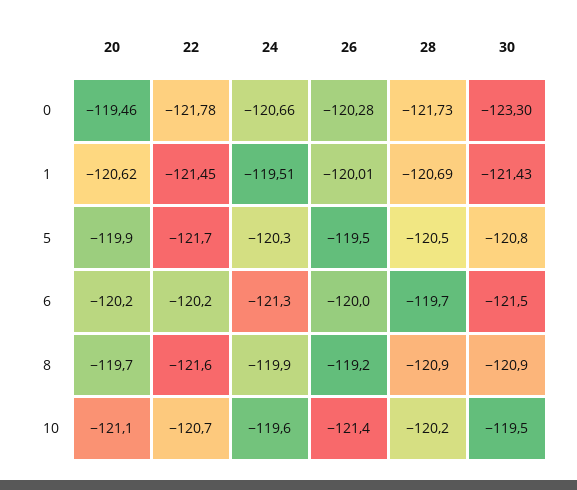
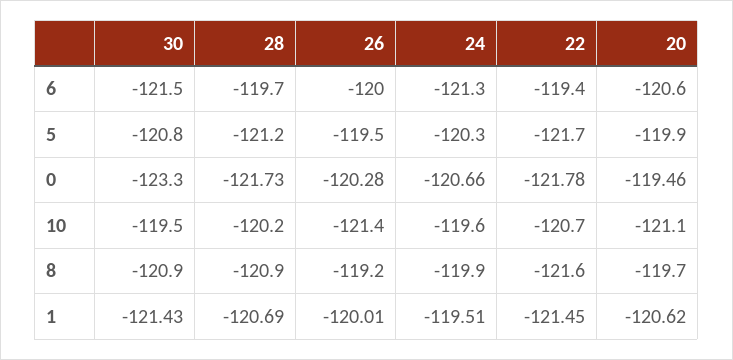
  {
    "20": {
      "0": -119.46,
      "1": -120.62,
      "5": -119.9,
-     "6": -120.2,
+     "6": -120.6,
      "8": -119.7,
      "10": -121.1
    },
    "22": {
      "0": -121.78,
      "1": -121.45,
      "5": -121.7,
-     "6": -120.2,
+     "6": -119.4,
      "8": -121.6,
      "10": -120.7
    },
    "24": {
      "0": -120.66,
      "1": -119.51,
      "5": -120.3,
      "6": -121.3,
      "8": -119.9,
      "10": -119.6
    },
    "26": {
      "0": -120.28,
      "1": -120.01,
      "5": -119.5,
      "6": -120,
      "8": -119.2,
      "10": -121.4
    },
    "28": {
      "0": -121.73,
      "1": -120.69,
-     "5": -120.5,
+     "5": -121.2,
      "6": -119.7,
      "8": -120.9,
      "10": -120.2
    },
    "30": {
      "0": -123.3,
      "1": -121.43,
      "5": -120.8,
      "6": -121.5,
      "8": -120.9,
      "10": -119.5
    }
  }

